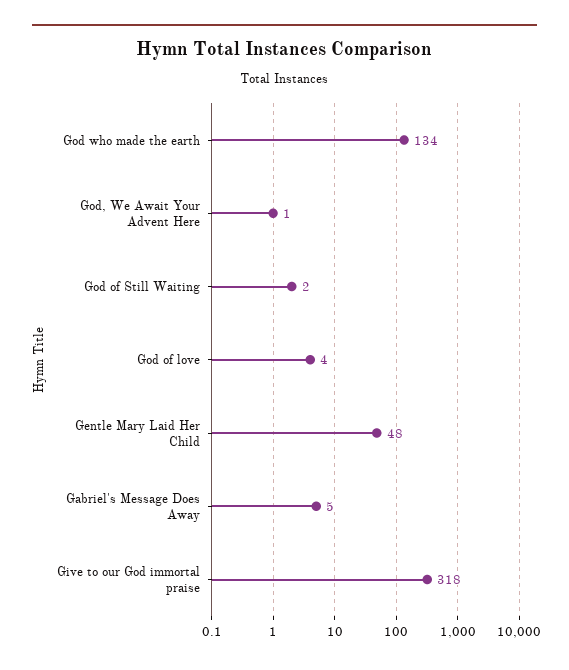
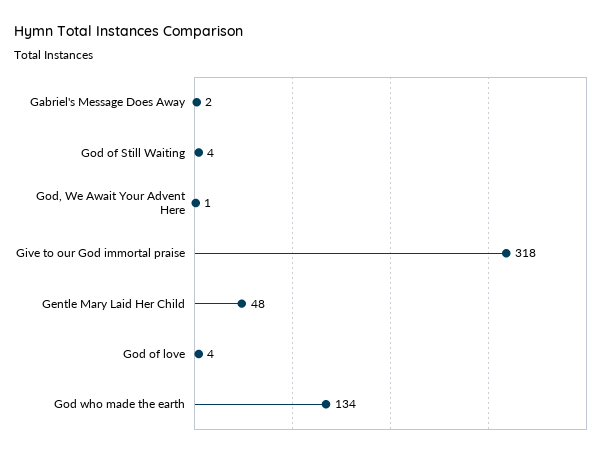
  {
    "God who made the earth": 134,
    "God, We Await Your Advent Here": 1,
-   "God of Still Waiting": 2,
+   "God of Still Waiting": 4,
    "God of love": 4,
    "Gentle Mary Laid Her Child": 48,
-   "Gabriel's Message Does Away": 5,
+   "Gabriel's Message Does Away": 2,
    "Give to our God immortal praise": 318
  }

